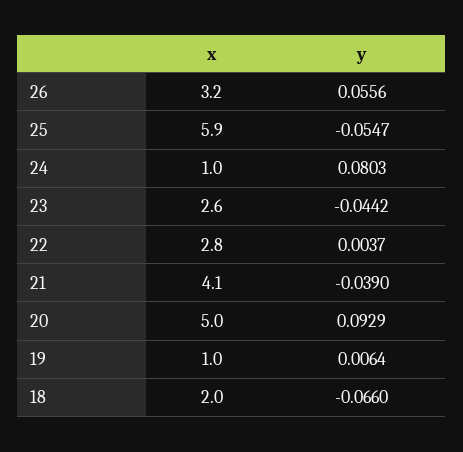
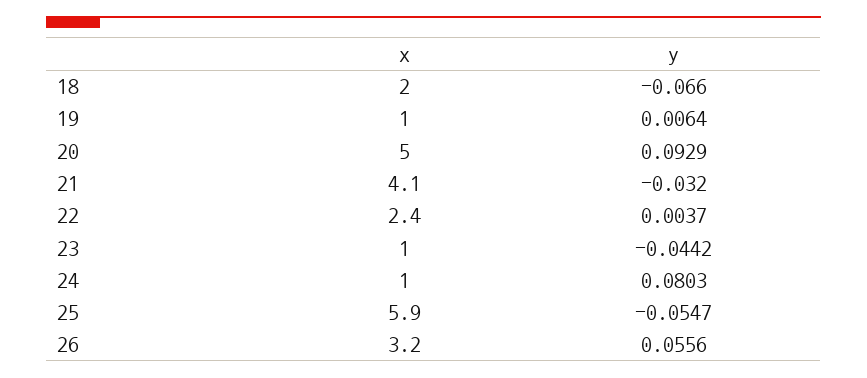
  {
    "x": {
      "26": 3.2,
      "25": 5.9,
      "24": 1,
-     "23": 2.6,
+     "23": 1,
-     "22": 2.8,
+     "22": 2.4,
      "21": 4.1,
      "20": 5,
      "19": 1,
      "18": 2
    },
    "y": {
      "26": 0.0556,
      "25": -0.0547,
      "24": 0.0803,
      "23": -0.0442,
      "22": 0.0037,
-     "21": -0.039,
+     "21": -0.032,
      "20": 0.0929,
      "19": 0.0064,
      "18": -0.066
    }
  }

